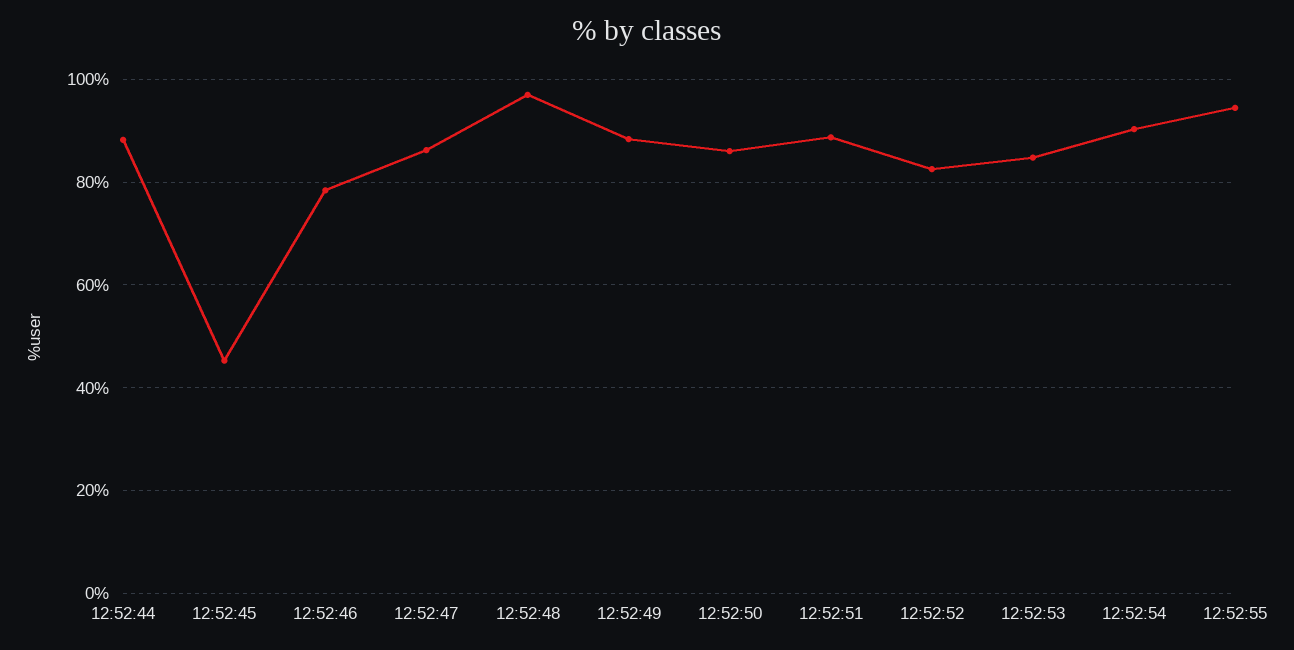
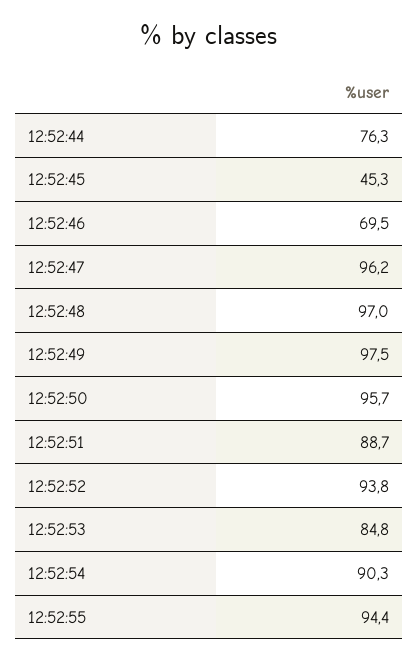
  {
-   "12:52:44": 88,
+   "12:52:44": 76.3,
    "12:52:45": 45.3,
-   "12:52:46": 78,
+   "12:52:46": 69.5,
-   "12:52:47": 86,
+   "12:52:47": 96.2,
    "12:52:48": 97,
-   "12:52:49": 88,
+   "12:52:49": 97.5,
-   "12:52:50": 86,
+   "12:52:50": 95.7,
    "12:52:51": 88.7,
-   "12:52:52": 82,
+   "12:52:52": 93.8,
    "12:52:53": 84.8,
    "12:52:54": 90.3,
    "12:52:55": 94.4
  }

